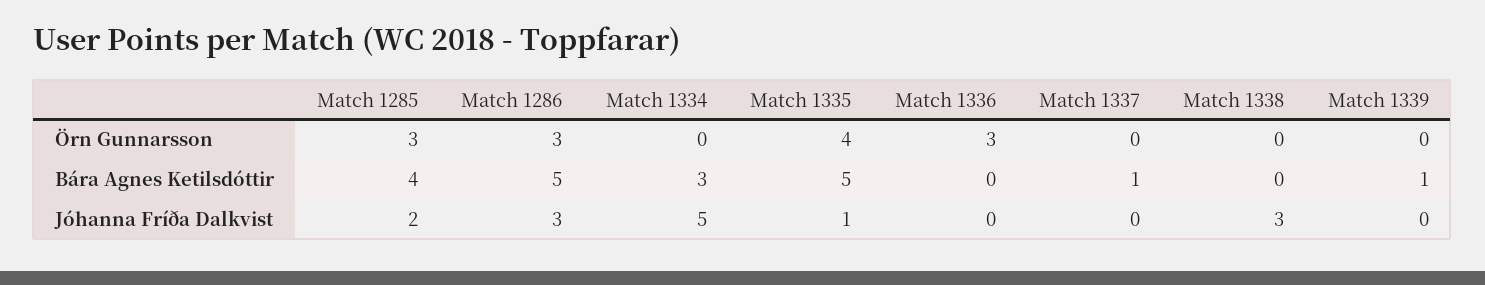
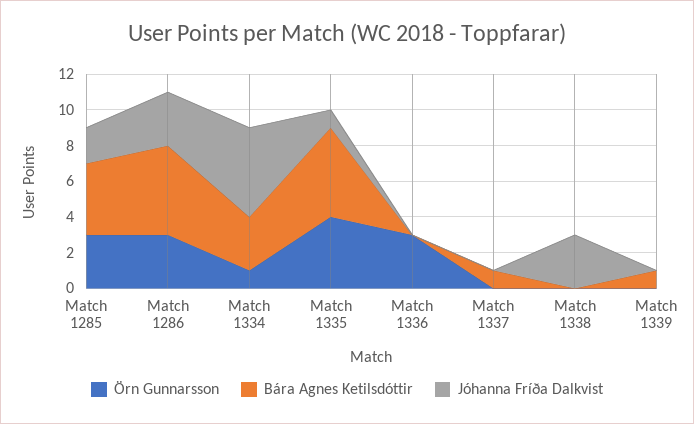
  {
    "Örn Gunnarsson": {
      "Match 1285": 3,
      "Match 1286": 3,
-     "Match 1334": 0,
+     "Match 1334": 1,
      "Match 1335": 4,
      "Match 1336": 3,
      "Match 1337": 0,
      "Match 1338": 0,
      "Match 1339": 0
    },
    "Bára Agnes Ketilsdóttir": {
      "Match 1285": 4,
      "Match 1286": 5,
      "Match 1334": 3,
      "Match 1335": 5,
      "Match 1336": 0,
      "Match 1337": 1,
      "Match 1338": 0,
      "Match 1339": 1
    },
    "Jóhanna Fríða Dalkvist": {
      "Match 1285": 2,
      "Match 1286": 3,
      "Match 1334": 5,
      "Match 1335": 1,
      "Match 1336": 0,
      "Match 1337": 0,
      "Match 1338": 3,
      "Match 1339": 0
    }
  }

